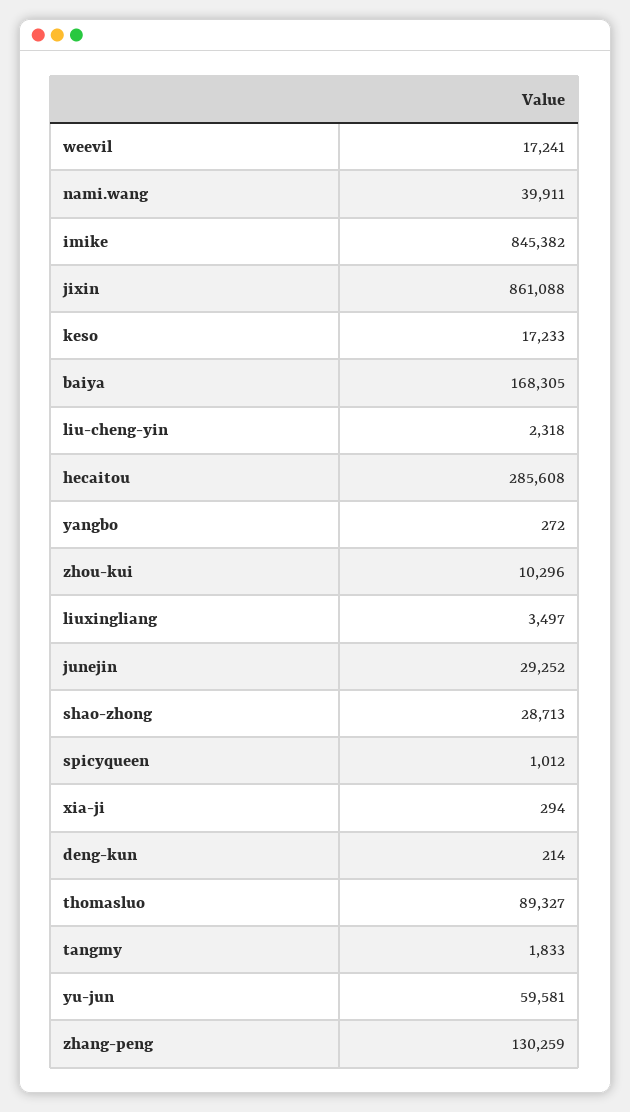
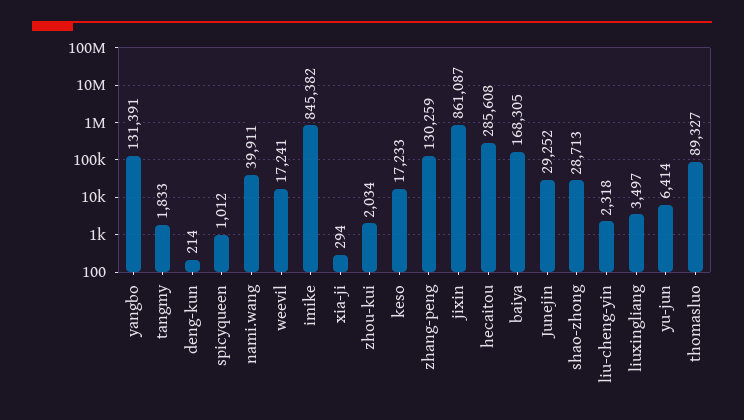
  {
    "weevil": 17241,
    "nami.wang": 39911,
    "imike": 845382,
-   "jixin": 861088,
+   "jixin": 861087,
    "keso": 17233,
    "baiya": 168305,
    "liu-cheng-yin": 2318,
    "hecaitou": 285608,
-   "yangbo": 272,
+   "yangbo": 131391,
-   "zhou-kui": 10296,
+   "zhou-kui": 2034,
    "liuxingliang": 3497,
    "junejin": 29252,
    "shao-zhong": 28713,
    "spicyqueen": 1012,
    "xia-ji": 294,
    "deng-kun": 214,
    "thomasluo": 89327,
    "tangmy": 1833,
-   "yu-jun": 59581,
+   "yu-jun": 6414,
    "zhang-peng": 130259
  }

